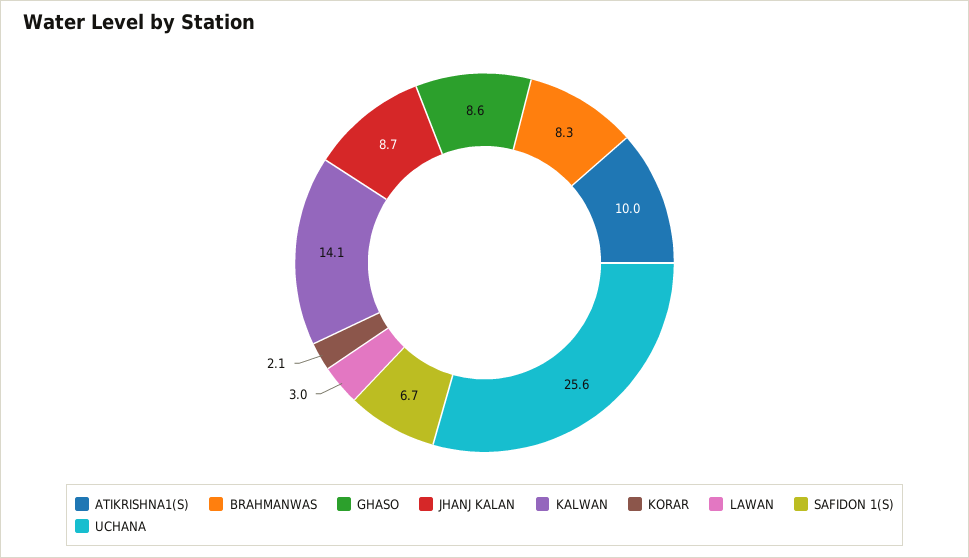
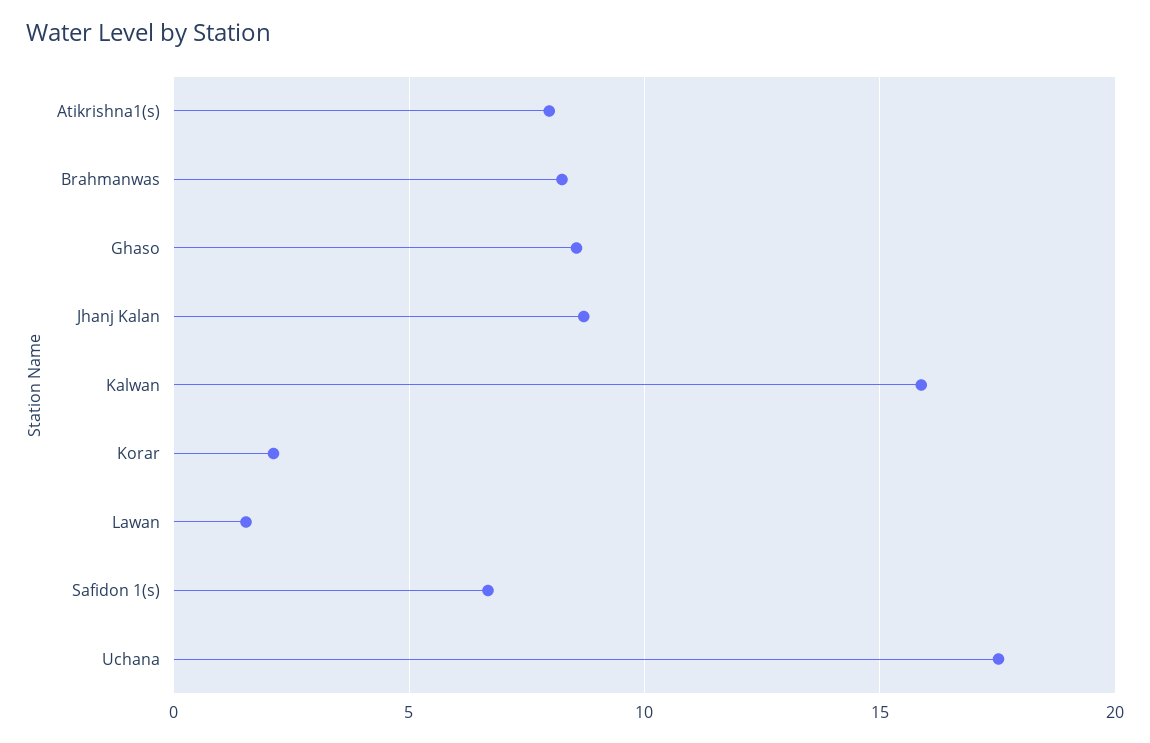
  {
-   "ATIKRISHNA1(S)": 10,
+   "ATIKRISHNA1(S)": 8,
    "BRAHMANWAS": 8.3,
    "GHASO": 8.6,
    "JHANJ KALAN": 8.7,
-   "KALWAN": 14.1,
+   "KALWAN": 16,
    "KORAR": 2.1,
-   "LAWAN": 3,
+   "LAWAN": 1.5,
    "SAFIDON 1(S)": 6.7,
-   "UCHANA": 25.6
+   "UCHANA": 17.5
  }

